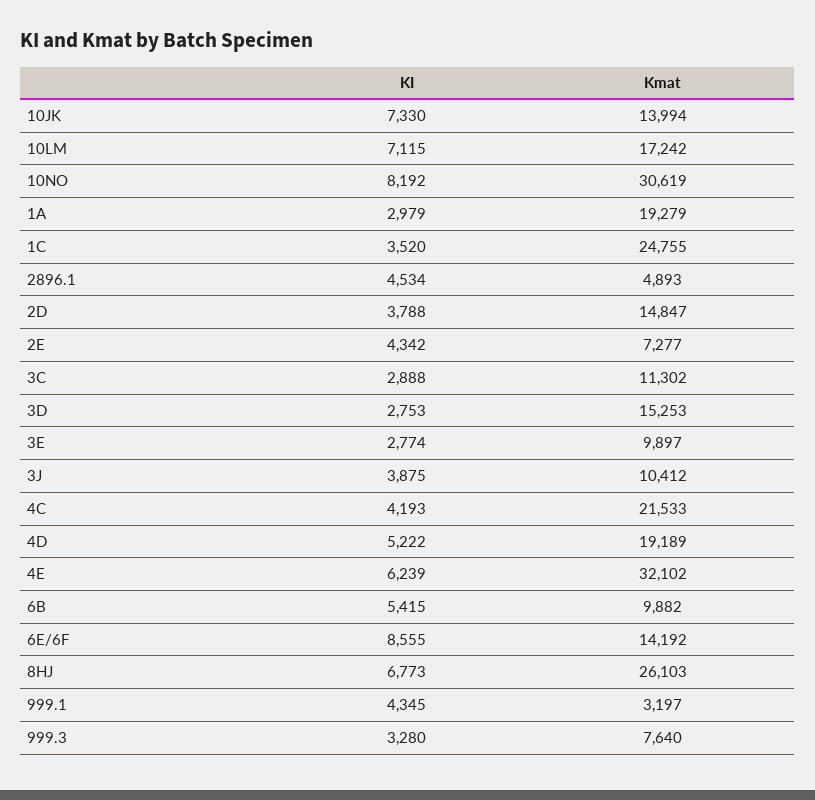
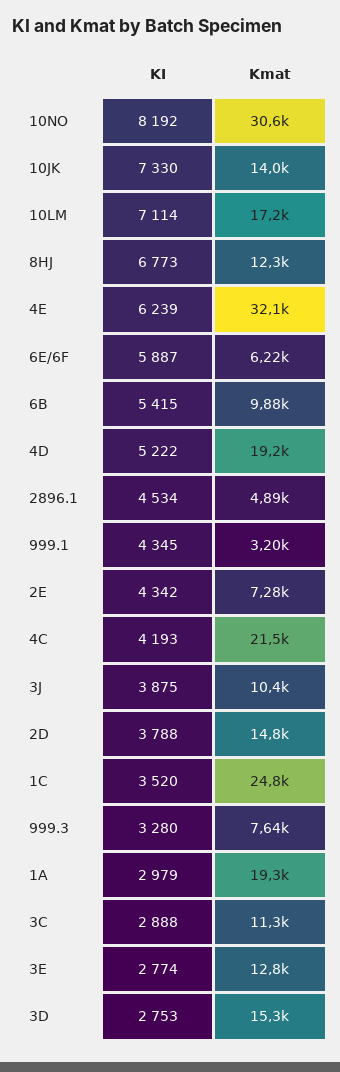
  {
    "KI": {
      "10JK": 7330,
-     "10LM": 7115,
+     "10LM": 7114,
      "10NO": 8192,
      "1A": 2979,
      "1C": 3520,
      "2896.1": 4534,
      "2D": 3788,
      "2E": 4342,
      "3C": 2888,
      "3D": 2753,
      "3E": 2774,
      "3J": 3875,
      "4C": 4193,
      "4D": 5222,
      "4E": 6239,
      "6B": 5415,
-     "6E/6F": 8555,
+     "6E/6F": 5887,
      "8HJ": 6773,
      "999.1": 4345,
      "999.3": 3280
    },
    "Kmat": {
      "10JK": 13994,
      "10LM": 17242,
      "10NO": 30619,
      "1A": 19279,
      "1C": 24755,
      "2896.1": 4893,
      "2D": 14847,
      "2E": 7277,
      "3C": 11302,
      "3D": 15253,
-     "3E": 9897,
+     "3E": 12800,
      "3J": 10412,
      "4C": 21533,
      "4D": 19189,
      "4E": 32102,
      "6B": 9882,
-     "6E/6F": 14192,
+     "6E/6F": 6220,
-     "8HJ": 26103,
+     "8HJ": 12300,
      "999.1": 3197,
      "999.3": 7640
    }
  }

